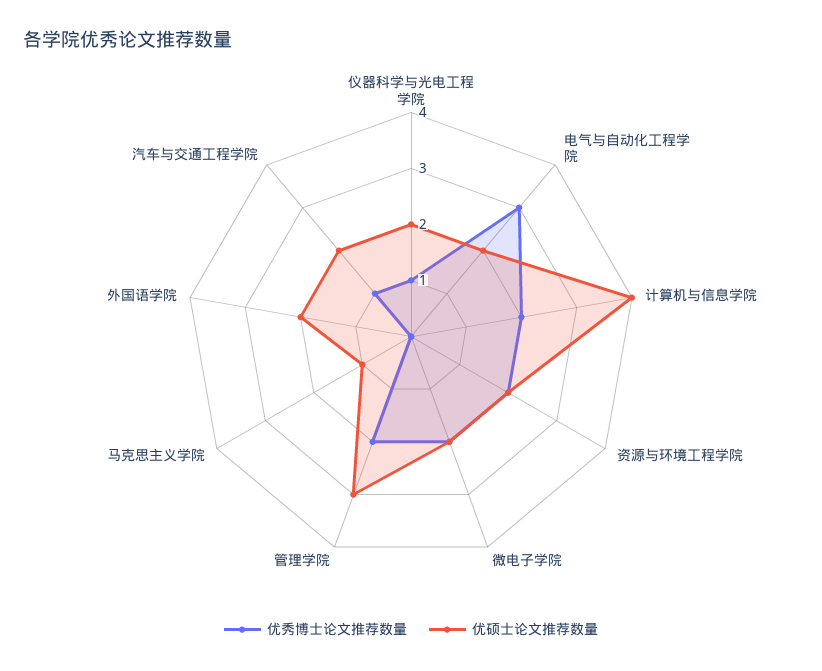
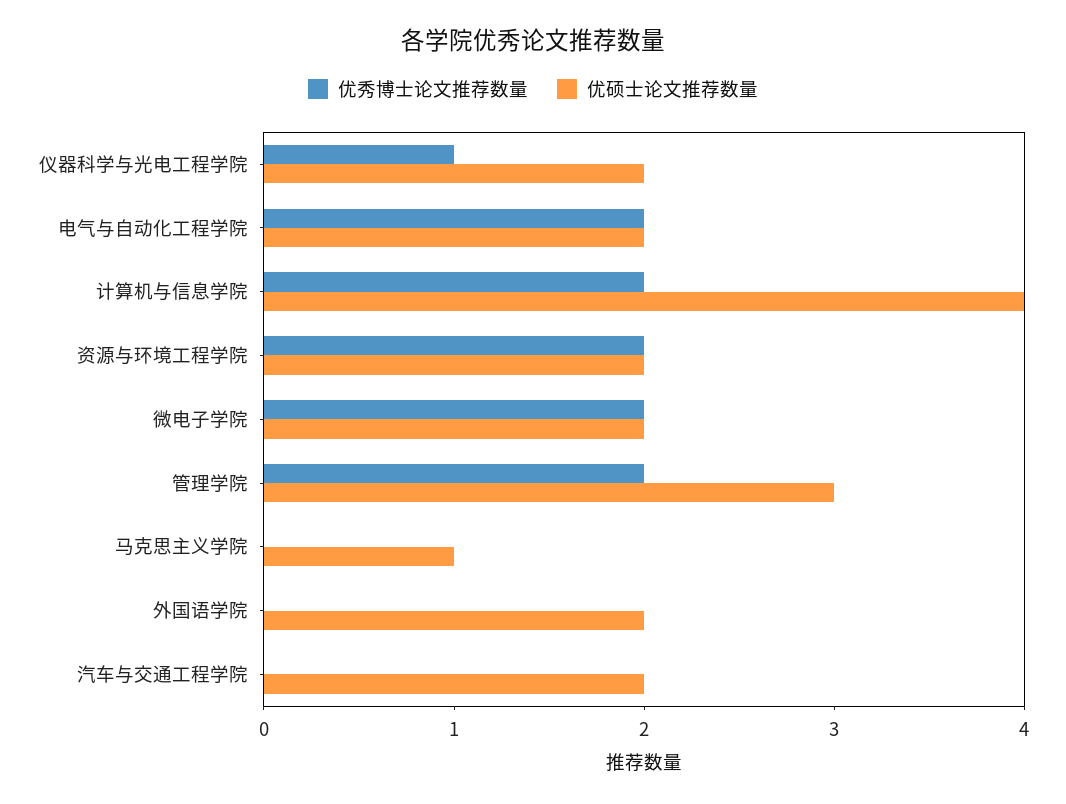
  {
    "优秀博士论文推荐数量": {
      "仪器科学与光电工程学院": 1,
-     "电气与自动化工程学院": 3,
+     "电气与自动化工程学院": 2,
      "计算机与信息学院": 2,
      "资源与环境工程学院": 2,
      "微电子学院": 2,
      "管理学院": 2,
      "马克思主义学院": 0,
      "外国语学院": 0,
-     "汽车与交通工程学院": 1
+     "汽车与交通工程学院": 0
    },
    "优硕士论文推荐数量": {
      "仪器科学与光电工程学院": 2,
      "电气与自动化工程学院": 2,
      "计算机与信息学院": 4,
      "资源与环境工程学院": 2,
      "微电子学院": 2,
      "管理学院": 3,
      "马克思主义学院": 1,
      "外国语学院": 2,
      "汽车与交通工程学院": 2
    }
  }

